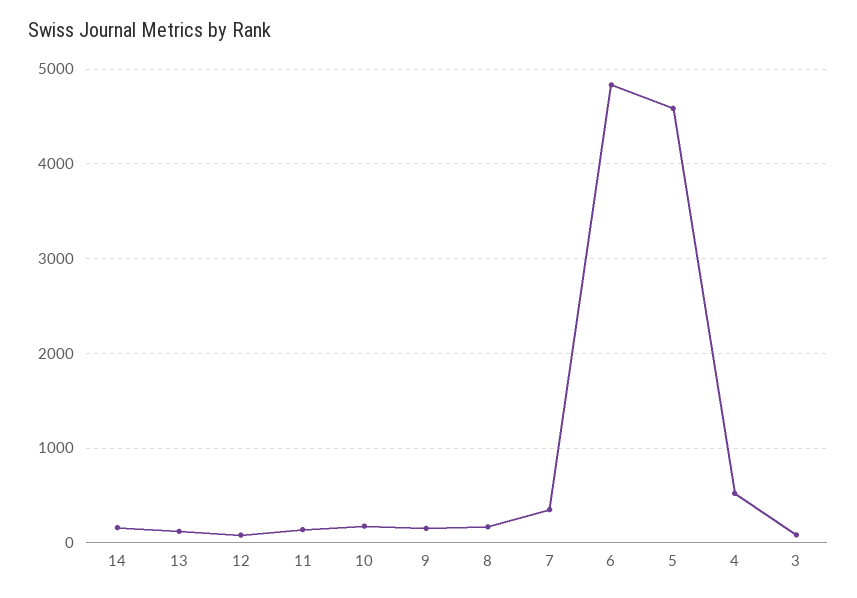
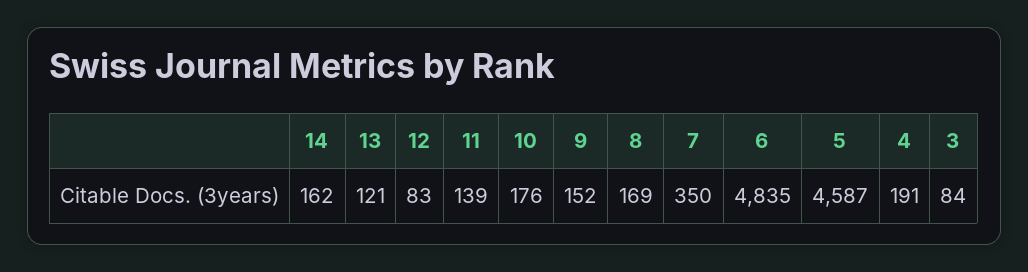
  {
    "14": 162,
    "13": 121,
    "12": 83,
    "11": 139,
    "10": 176,
    "9": 152,
    "8": 169,
    "7": 350,
    "6": 4835,
    "5": 4587,
-   "4": 500,
+   "4": 191,
    "3": 84
  }

